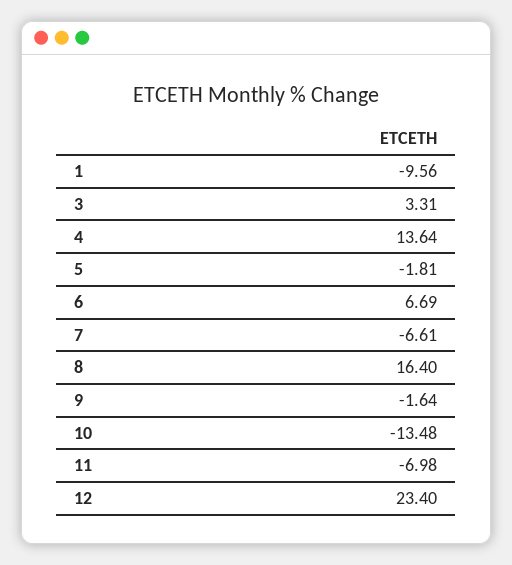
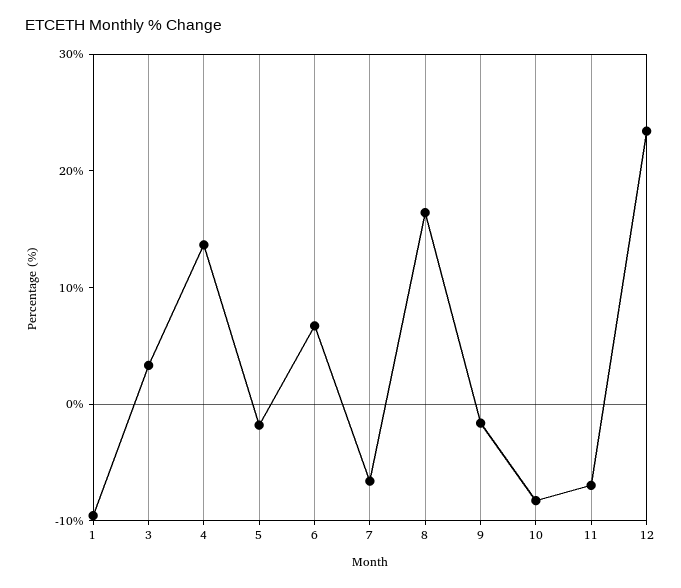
  {
    "1": -9.56,
    "3": 3.31,
    "4": 13.64,
    "5": -1.81,
    "6": 6.69,
    "7": -6.61,
    "8": 16.4,
    "9": -1.64,
-   "10": -13.48,
+   "10": -8,
    "11": -6.98,
    "12": 23.4
  }

